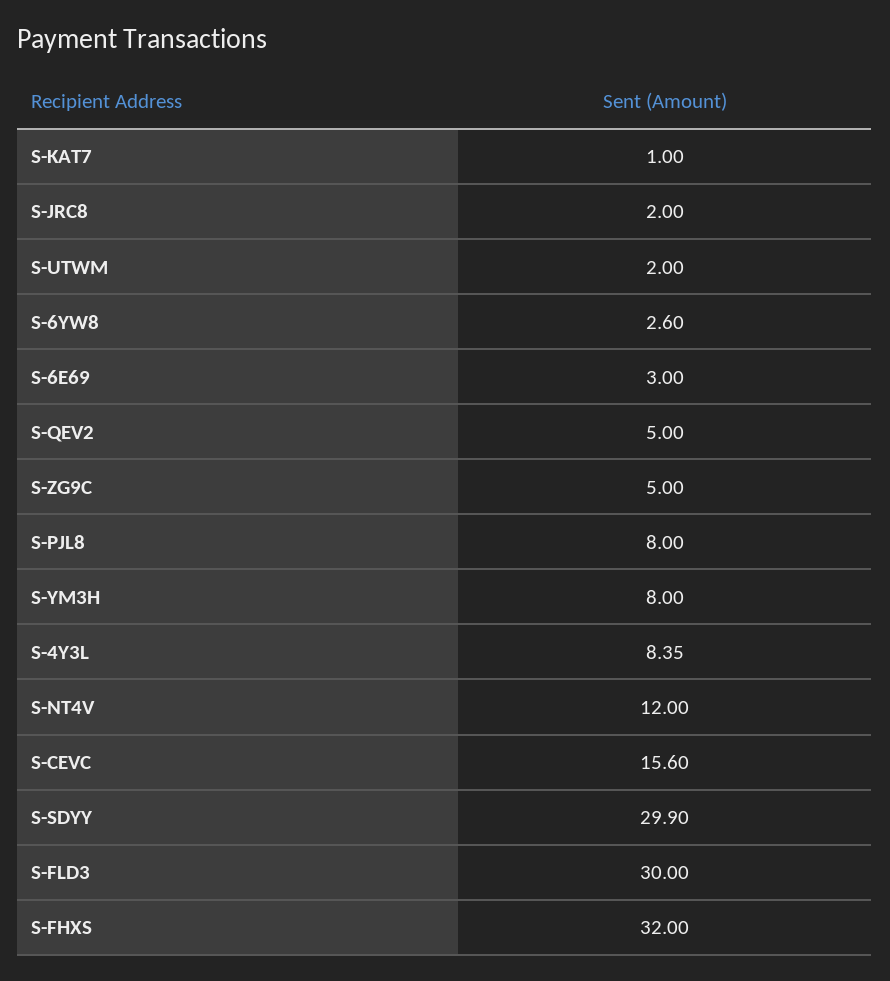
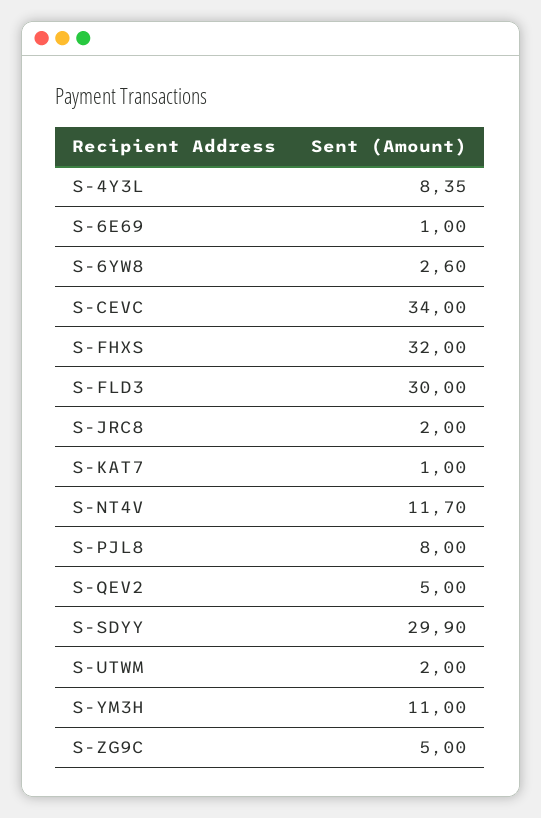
  {
    "S-KAT7": 1,
    "S-JRC8": 2,
    "S-UTWM": 2,
    "S-6YW8": 2.6,
-   "S-6E69": 3,
+   "S-6E69": 1,
    "S-QEV2": 5,
    "S-ZG9C": 5,
    "S-PJL8": 8,
-   "S-YM3H": 8,
+   "S-YM3H": 11,
    "S-4Y3L": 8.35,
-   "S-NT4V": 12,
+   "S-NT4V": 11.7,
-   "S-CEVC": 15.6,
+   "S-CEVC": 34,
    "S-SDYY": 29.9,
    "S-FLD3": 30,
    "S-FHXS": 32
  }

